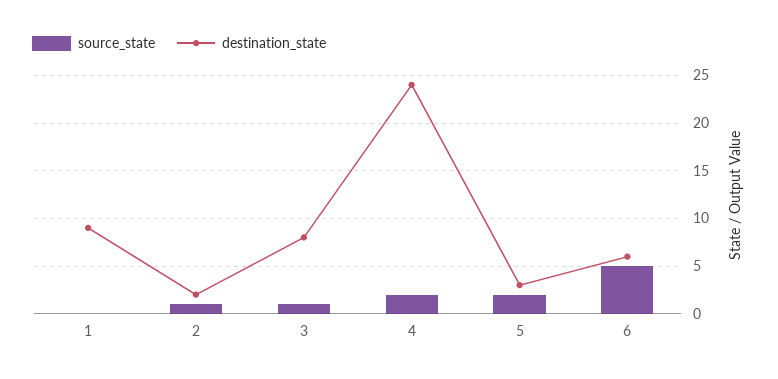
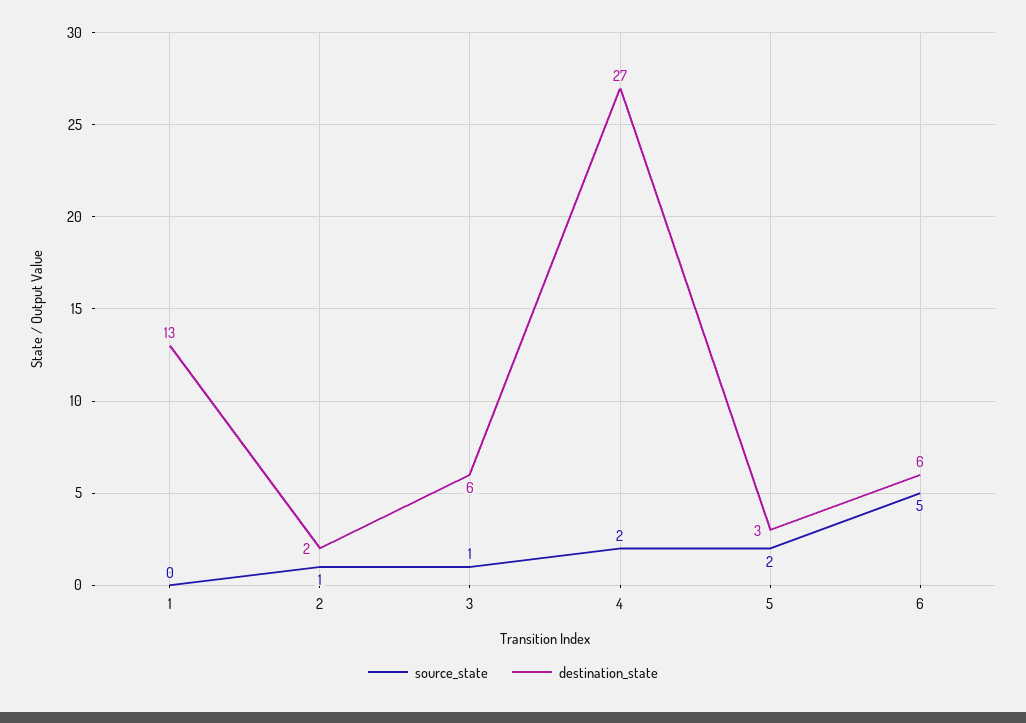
  {
    "source_state": {
      "1": 0,
      "2": 1,
      "3": 1,
      "4": 2,
      "5": 2,
      "6": 5
    },
    "destination_state": {
-     "1": 9,
+     "1": 13,
      "2": 2,
-     "3": 8,
+     "3": 6,
-     "4": 24,
+     "4": 27,
      "5": 3,
      "6": 6
    }
  }

